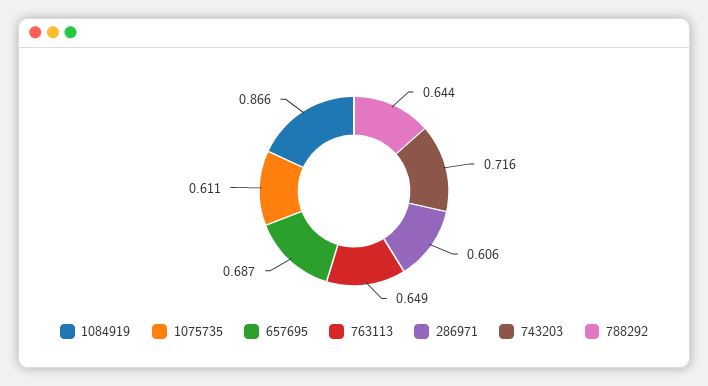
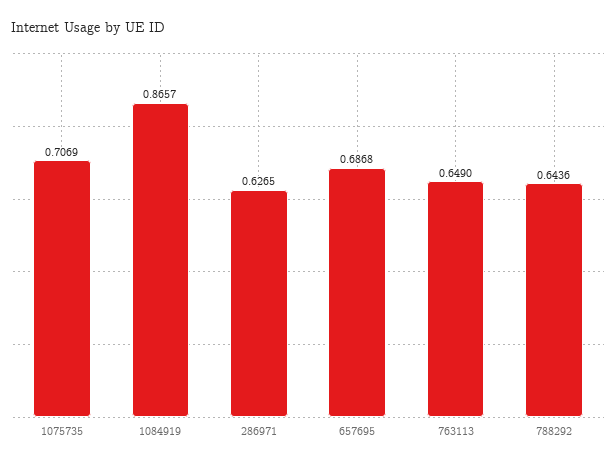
  {
    "1084919": 0.8657,
-   "1075735": 0.611,
+   "1075735": 0.7069,
    "657695": 0.6868,
    "763113": 0.649,
-   "286971": 0.606,
+   "286971": 0.6265,
-   "743203": 0.716,
    "788292": 0.6436
  }

